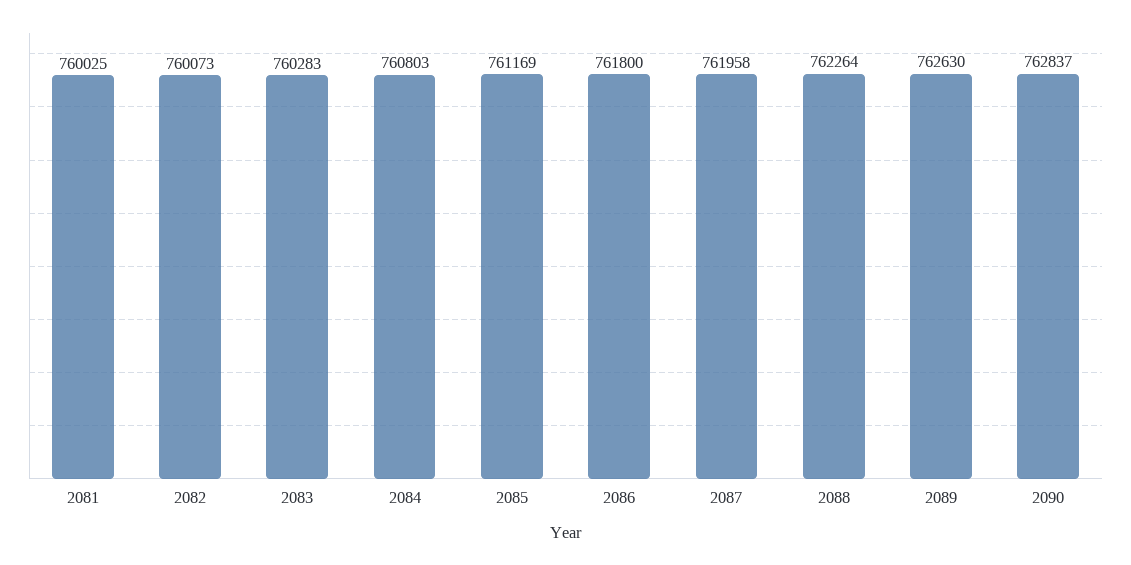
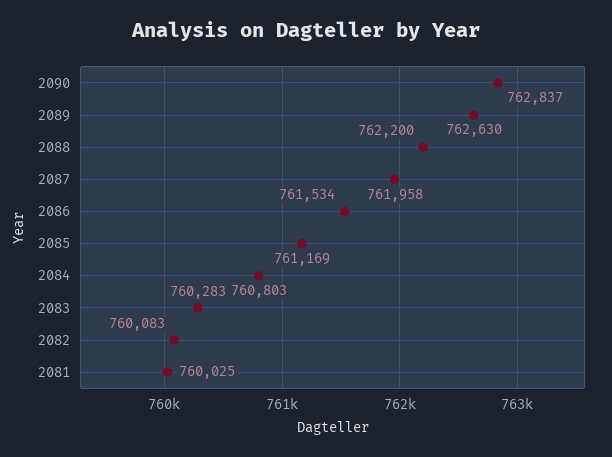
  {
    "2081": 760025,
-   "2082": 760073,
+   "2082": 760083,
    "2083": 760283,
    "2084": 760803,
    "2085": 761169,
-   "2086": 761800,
+   "2086": 761534,
    "2087": 761958,
-   "2088": 762264,
+   "2088": 762200,
    "2089": 762630,
    "2090": 762837
  }

